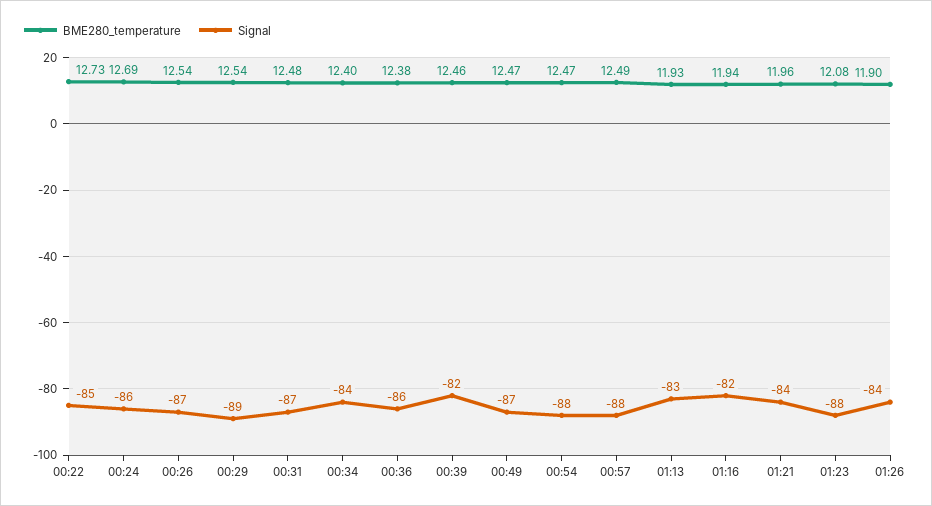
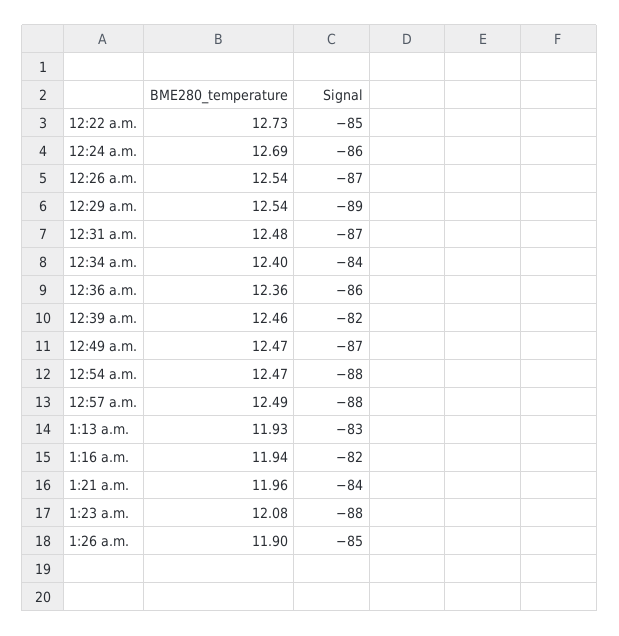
  {
    "BME280_temperature": {
      "00:22": 12.73,
      "00:24": 12.69,
      "00:26": 12.54,
      "00:29": 12.54,
      "00:31": 12.48,
      "00:34": 12.4,
-     "00:36": 12.38,
+     "00:36": 12.36,
      "00:39": 12.46,
      "00:49": 12.47,
      "00:54": 12.47,
      "00:57": 12.49,
      "01:13": 11.93,
      "01:16": 11.94,
      "01:21": 11.96,
      "01:23": 12.08,
      "01:26": 11.9
    },
    "Signal": {
      "00:22": -85,
      "00:24": -86,
      "00:26": -87,
      "00:29": -89,
      "00:31": -87,
      "00:34": -84,
      "00:36": -86,
      "00:39": -82,
      "00:49": -87,
      "00:54": -88,
      "00:57": -88,
      "01:13": -83,
      "01:16": -82,
      "01:21": -84,
      "01:23": -88,
-     "01:26": -84
+     "01:26": -85
    }
  }

